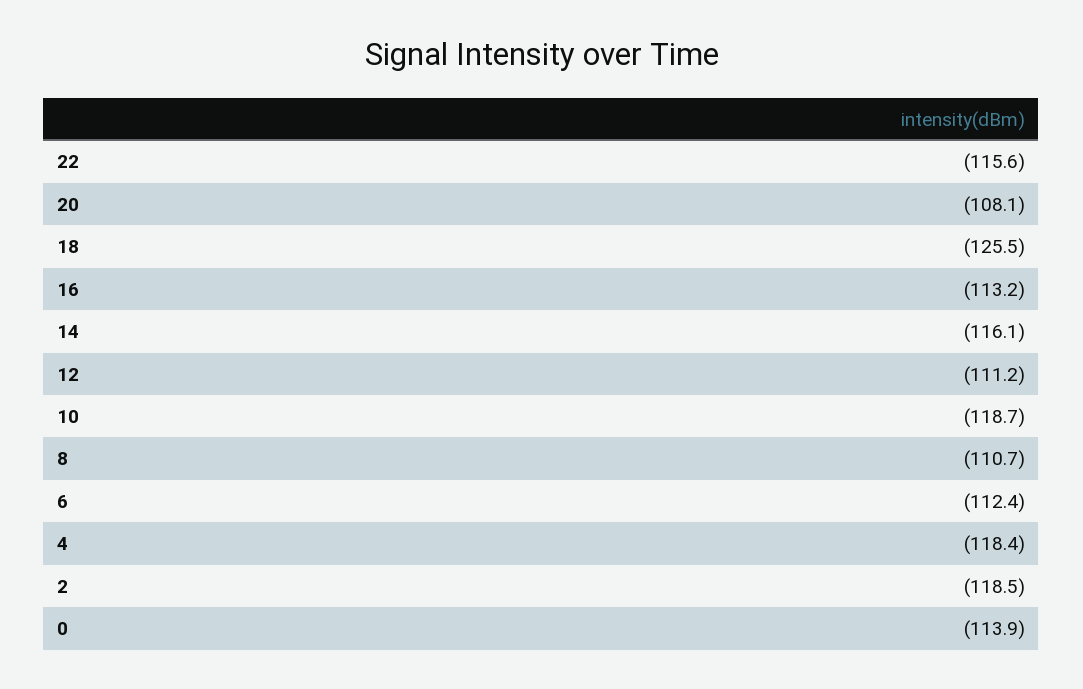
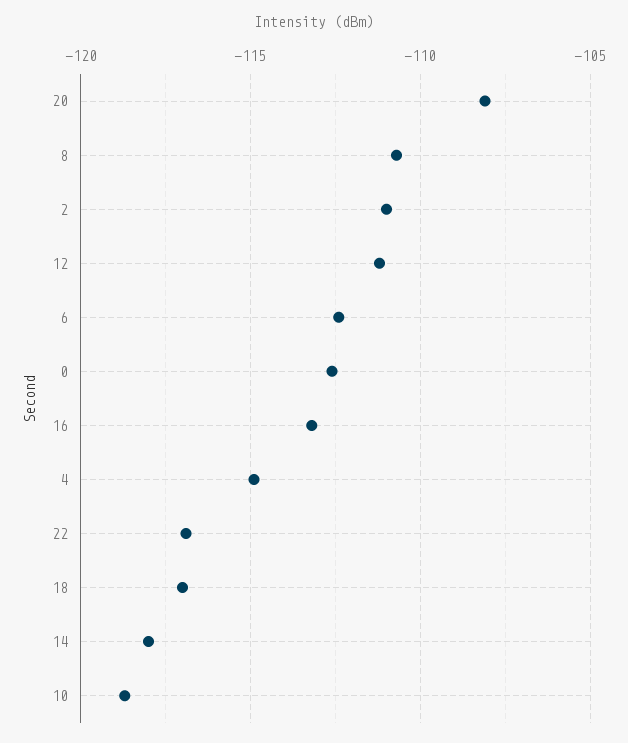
  {
-   "22": -115.6,
+   "22": -117,
    "20": -108.1,
-   "18": -125.5,
+   "18": -117,
    "16": -113.2,
-   "14": -116.1,
+   "14": -118,
    "12": -111.2,
    "10": -118.7,
    "8": -110.7,
    "6": -112.4,
-   "4": -118.4,
+   "4": -115,
-   "2": -118.5,
+   "2": -111,
-   "0": -113.9
+   "0": -112.5
  }

